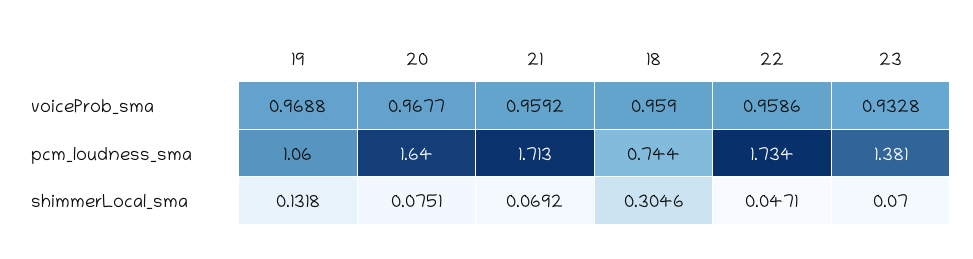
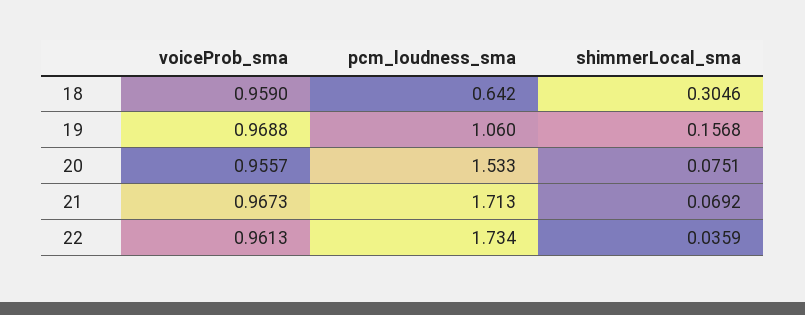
  {
    "19": {
      "voiceProb_sma": 0.9688,
      "pcm_loudness_sma": 1.06,
-     "shimmerLocal_sma": 0.1318
+     "shimmerLocal_sma": 0.1568
    },
    "20": {
-     "voiceProb_sma": 0.9677,
+     "voiceProb_sma": 0.9557,
-     "pcm_loudness_sma": 1.64,
+     "pcm_loudness_sma": 1.533,
      "shimmerLocal_sma": 0.0751
    },
    "21": {
-     "voiceProb_sma": 0.9592,
+     "voiceProb_sma": 0.9673,
      "pcm_loudness_sma": 1.713,
      "shimmerLocal_sma": 0.0692
    },
    "18": {
      "voiceProb_sma": 0.959,
-     "pcm_loudness_sma": 0.744,
+     "pcm_loudness_sma": 0.642,
      "shimmerLocal_sma": 0.3046
    },
    "22": {
-     "voiceProb_sma": 0.9586,
+     "voiceProb_sma": 0.9613,
      "pcm_loudness_sma": 1.734,
-     "shimmerLocal_sma": 0.0471
+     "shimmerLocal_sma": 0.0359
-   },
+   }
-   "23": {
-     "voiceProb_sma": 0.9328,
-     "pcm_loudness_sma": 1.381,
-     "shimmerLocal_sma": 0.07
-   }
  }

